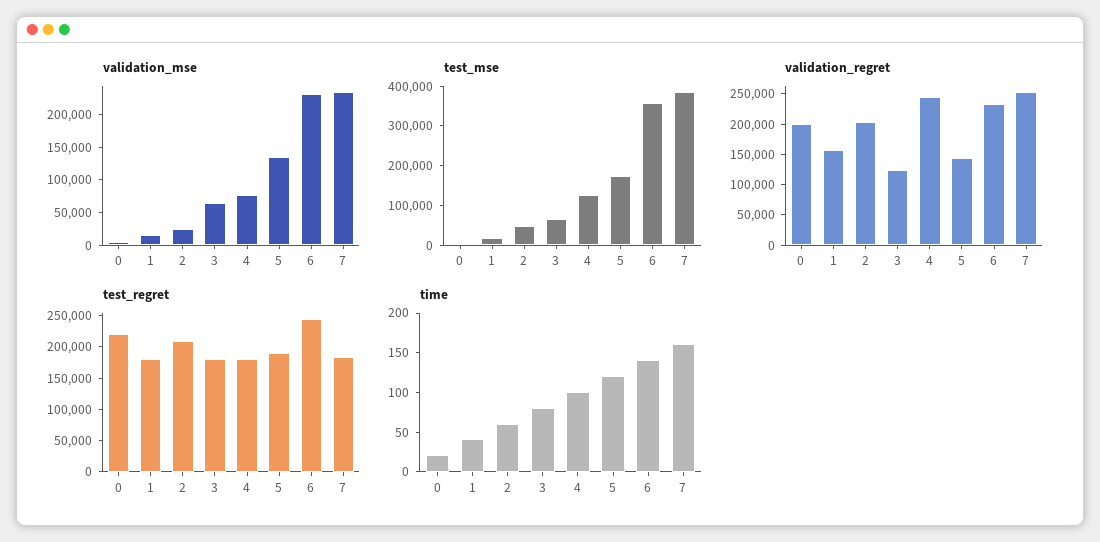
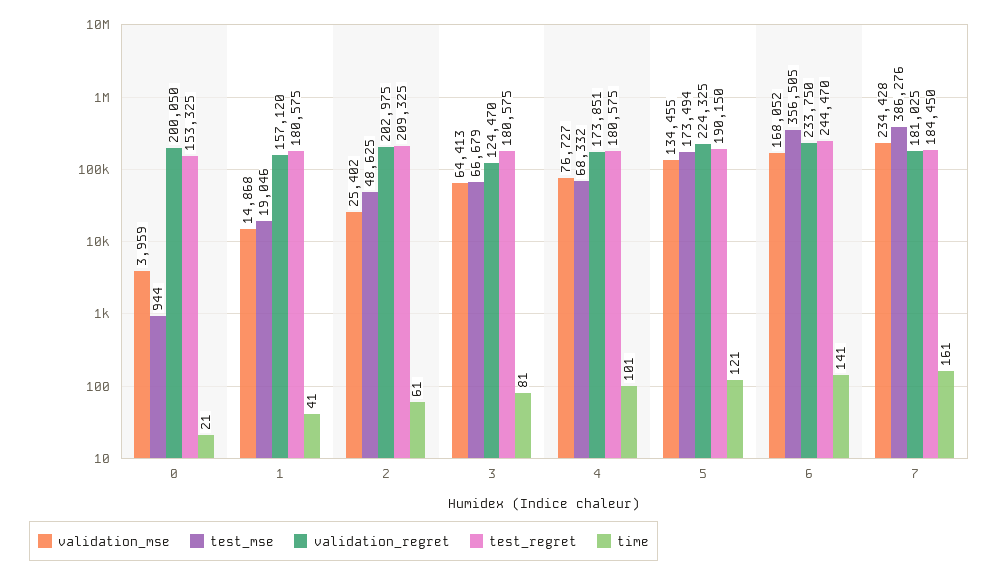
  {
    "validation_mse": {
      "0": 3959,
      "1": 14868,
      "2": 25402,
      "3": 64413,
      "4": 76727,
      "5": 134455,
-     "6": 225000,
+     "6": 168052,
      "7": 234428
    },
    "test_mse": {
      "0": 944,
      "1": 19046,
      "2": 48625,
      "3": 66679,
-     "4": 125000,
+     "4": 68332,
      "5": 173494,
      "6": 356505,
      "7": 386276
    },
    "validation_regret": {
      "0": 200050,
      "1": 157120,
      "2": 202975,
      "3": 124470,
-     "4": 250000,
+     "4": 173851,
-     "5": 150000,
+     "5": 224325,
      "6": 233750,
-     "7": 250000
+     "7": 181025
    },
    "test_regret": {
-     "0": 225000,
+     "0": 153325,
      "1": 180575,
      "2": 209325,
      "3": 180575,
      "4": 180575,
      "5": 190150,
      "6": 244470,
      "7": 184450
    },
    "time": {
      "0": 21,
      "1": 41,
      "2": 61,
      "3": 81,
      "4": 101,
      "5": 121,
      "6": 141,
      "7": 161
    }
  }

